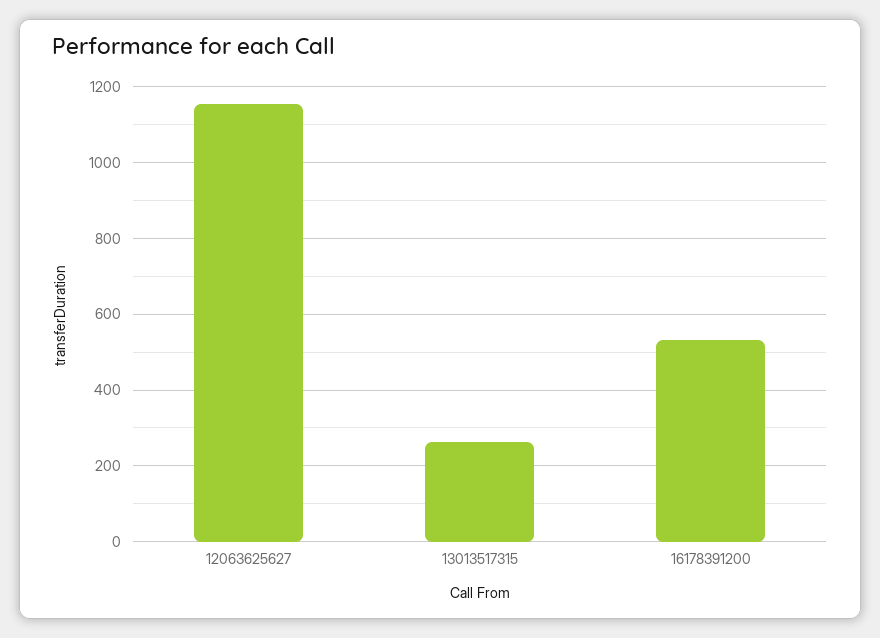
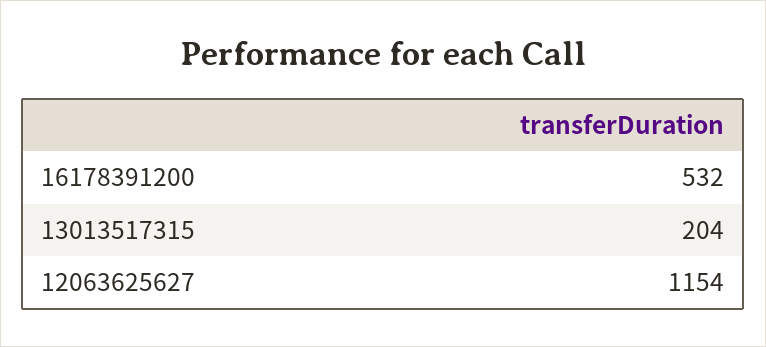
  {
    "12063625627": 1154,
-   "13013517315": 260,
+   "13013517315": 204,
    "16178391200": 532
  }

